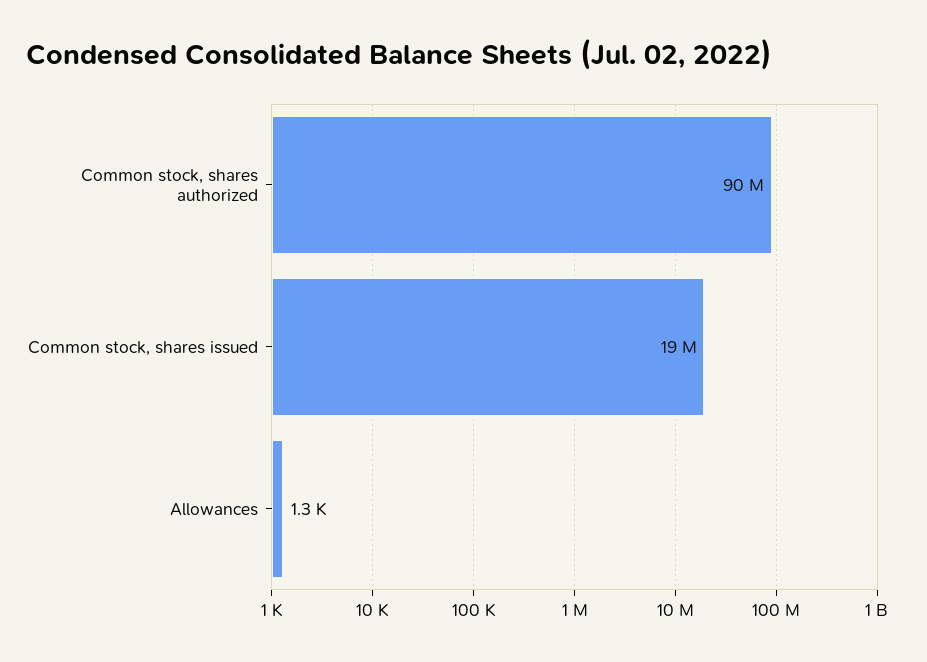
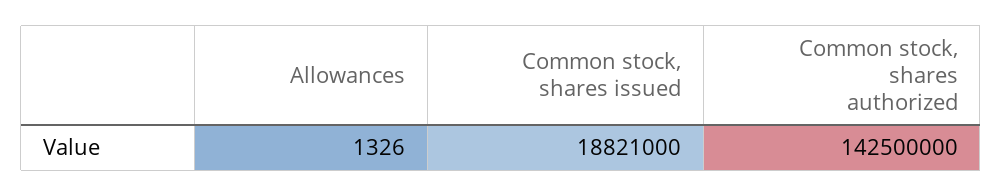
  {
-   "Common stock, shares authorized": 90000000,
+   "Common stock, shares authorized": 142500000,
    "Common stock, shares issued": 18821000,
    "Allowances": 1326
  }

